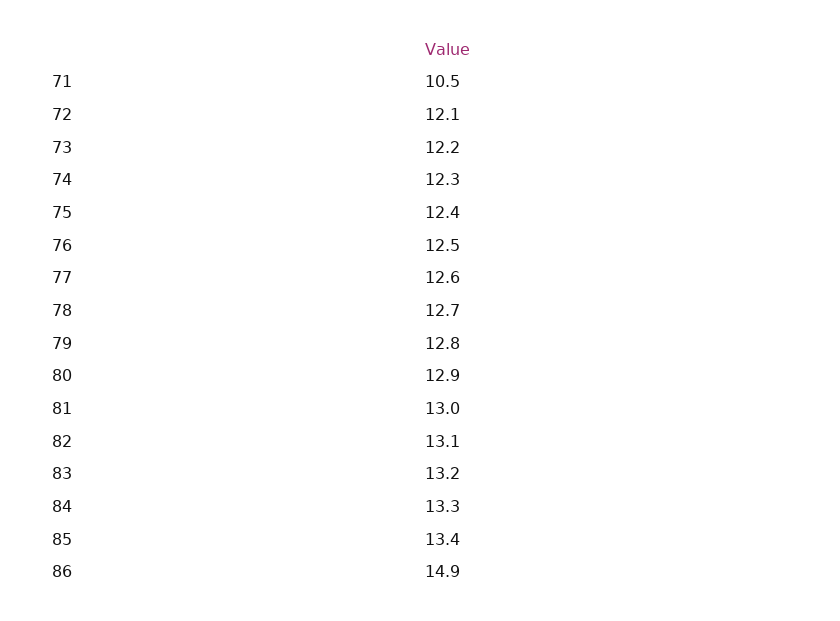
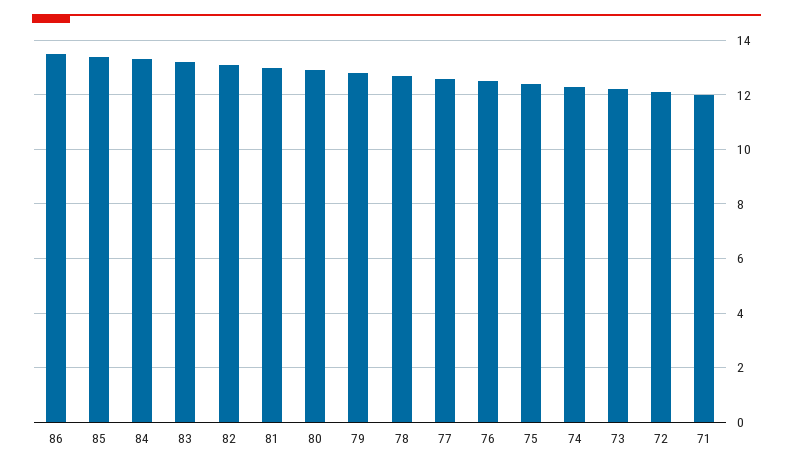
  {
-   "71": 10.5,
+   "71": 12,
    "72": 12.1,
    "73": 12.2,
    "74": 12.3,
    "75": 12.4,
    "76": 12.5,
    "77": 12.6,
    "78": 12.7,
    "79": 12.8,
    "80": 12.9,
    "81": 13,
    "82": 13.1,
    "83": 13.2,
    "84": 13.3,
    "85": 13.4,
-   "86": 14.9
+   "86": 13.5
  }

